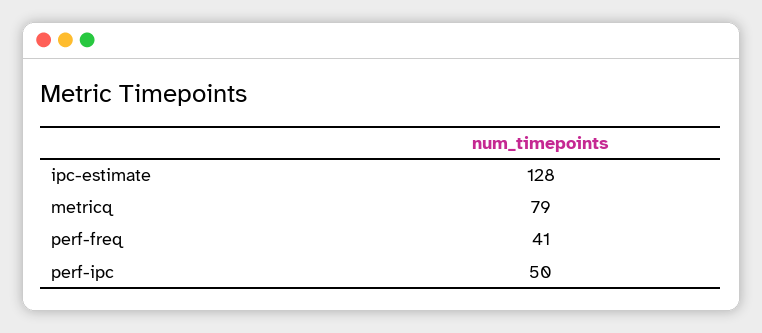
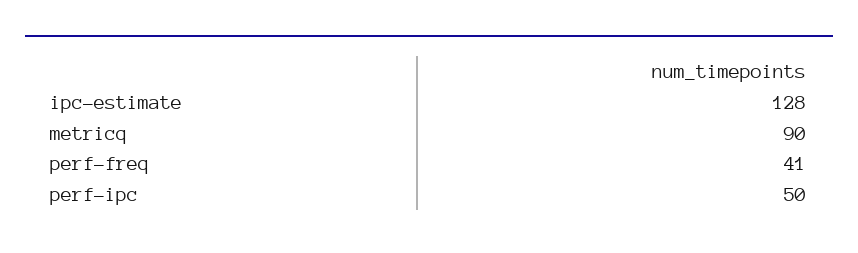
  {
    "ipc-estimate": 128,
-   "metricq": 79,
+   "metricq": 90,
    "perf-freq": 41,
    "perf-ipc": 50
  }

